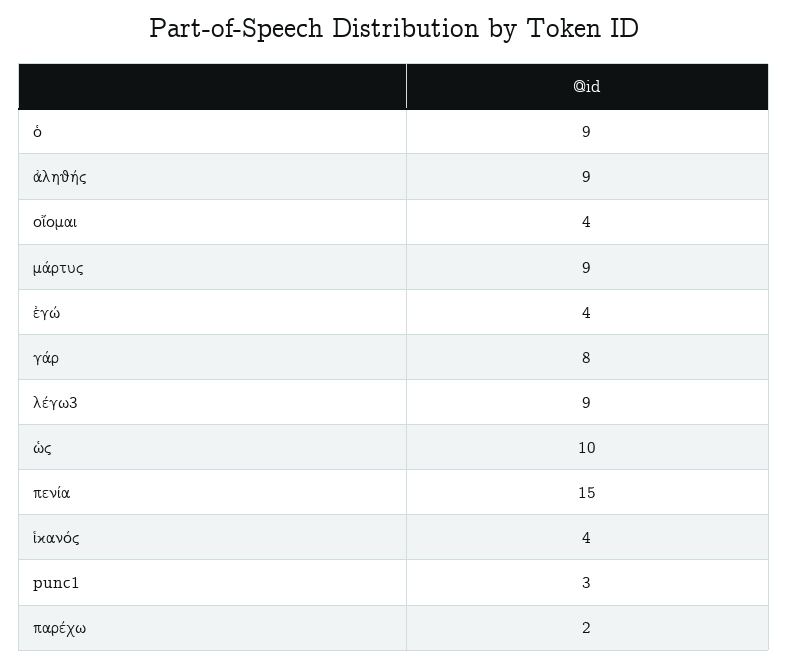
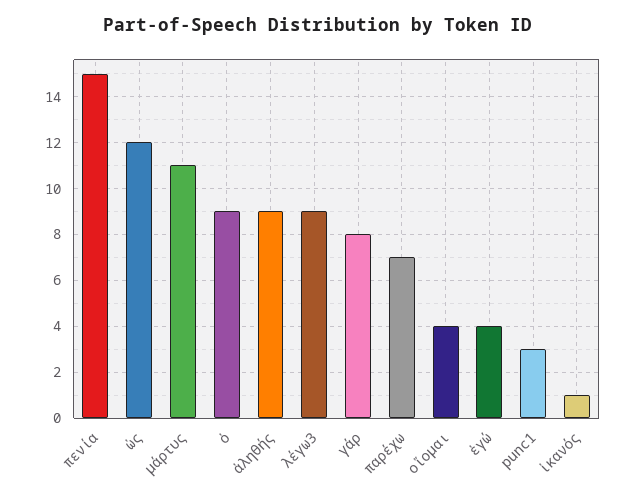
  {
    "ὁ": 9,
    "ἀληθής": 9,
    "οἴομαι": 4,
-   "μάρτυς": 9,
+   "μάρτυς": 11,
    "ἐγώ": 4,
    "γάρ": 8,
    "λέγω3": 9,
-   "ὡς": 10,
+   "ὡς": 12,
    "πενία": 15,
-   "ἱκανός": 4,
+   "ἱκανός": 1,
    "punc1": 3,
-   "παρέχω": 2
+   "παρέχω": 7
  }

